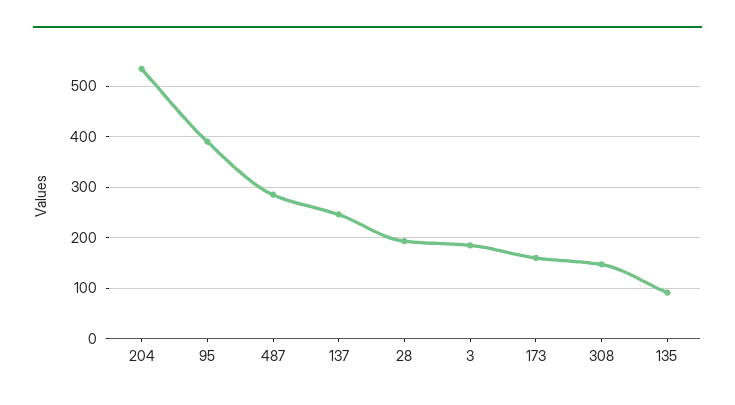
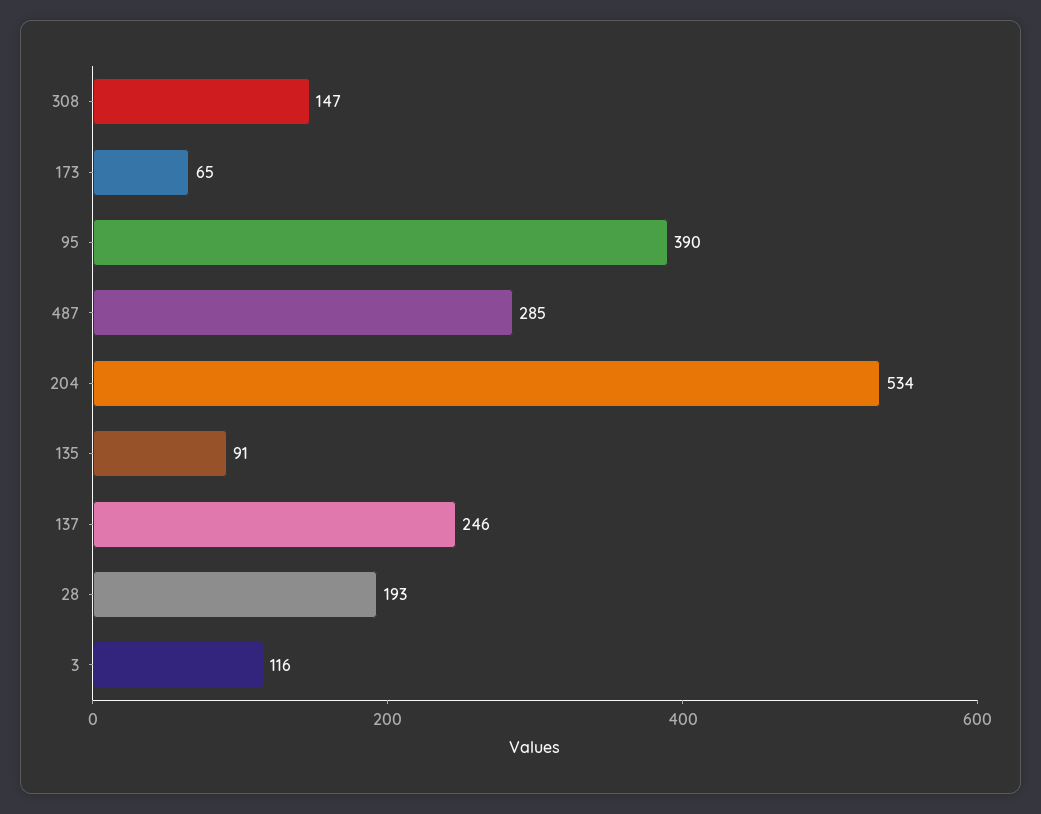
  {
    "204": 534,
    "95": 390,
    "487": 285,
    "137": 246,
    "28": 193,
-   "3": 180,
+   "3": 116,
-   "173": 160,
+   "173": 65,
    "308": 147,
    "135": 91
  }

